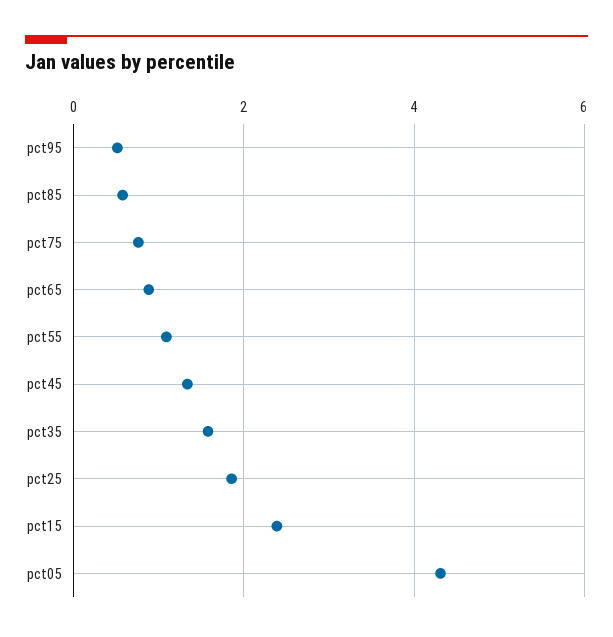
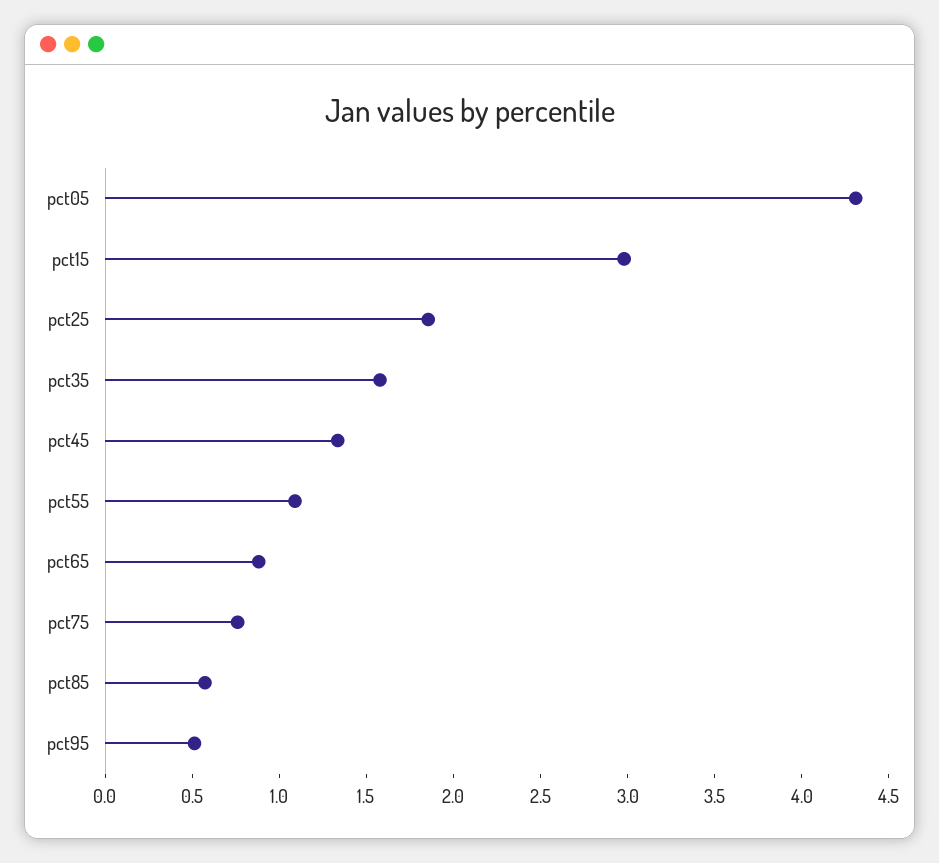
  {
    "pct95": 0.5,
    "pct85": 0.6,
    "pct75": 0.8,
    "pct65": 0.9,
    "pct55": 1.1,
    "pct45": 1.3,
    "pct35": 1.6,
    "pct25": 1.9,
-   "pct15": 2.4,
+   "pct15": 3,
    "pct05": 4.3
  }

